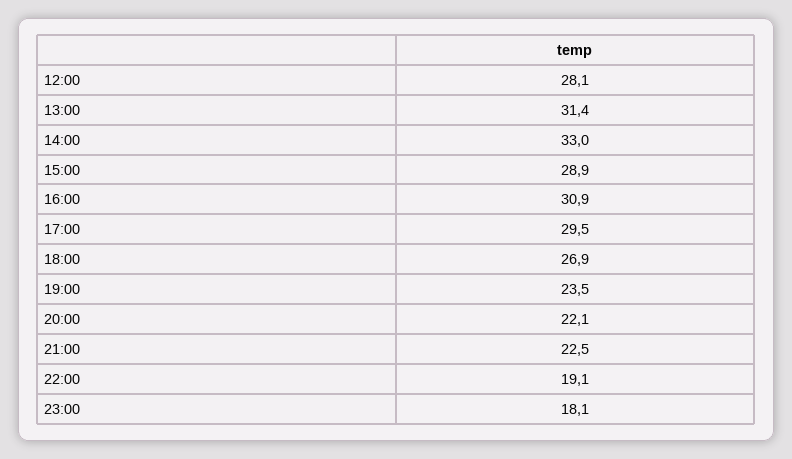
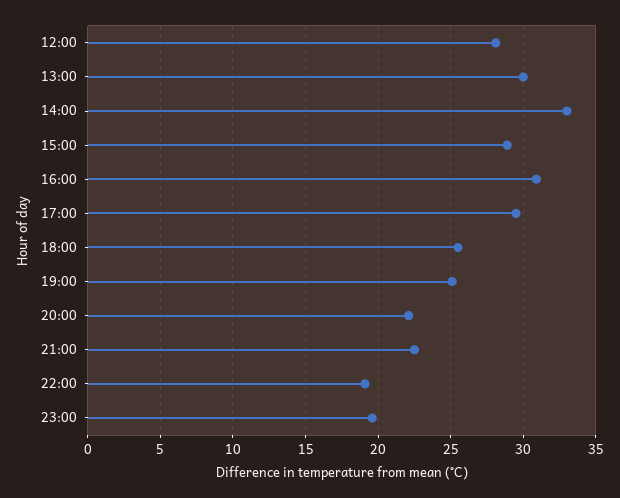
  {
    "12:00": 28.1,
-   "13:00": 31.4,
+   "13:00": 30,
    "14:00": 33,
    "15:00": 28.9,
    "16:00": 30.9,
    "17:00": 29.5,
-   "18:00": 26.9,
+   "18:00": 25.5,
-   "19:00": 23.5,
+   "19:00": 25,
    "20:00": 22.1,
    "21:00": 22.5,
    "22:00": 19.1,
-   "23:00": 18.1
+   "23:00": 19.5
  }

